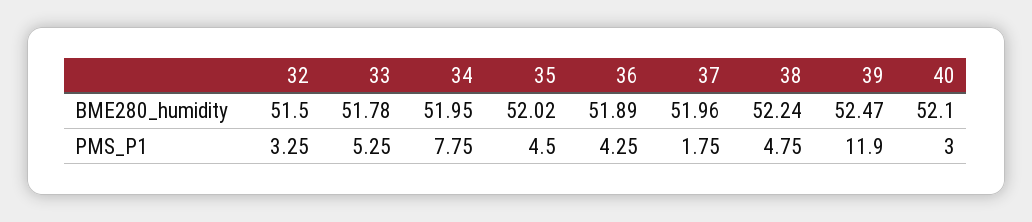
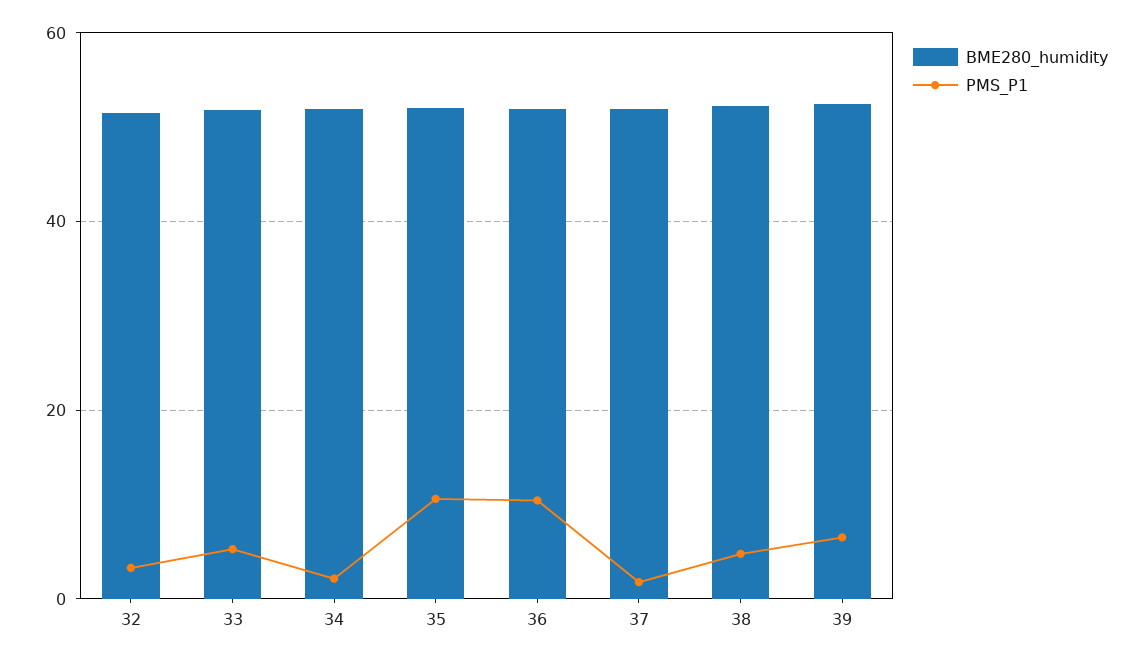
  {
    "BME280_humidity": {
      "32": 51.5,
      "33": 51.78,
      "34": 51.95,
      "35": 52.02,
      "36": 51.89,
      "37": 51.96,
      "38": 52.24,
-     "39": 52.47,
+     "39": 52.47
-     "40": 52.1
    },
    "PMS_P1": {
      "32": 3.25,
      "33": 5.25,
-     "34": 7.75,
+     "34": 2,
-     "35": 4.5,
+     "35": 10,
-     "36": 4.25,
+     "36": 10,
      "37": 1.75,
      "38": 4.75,
-     "39": 11.9,
+     "39": 6
-     "40": 3
    }
  }

